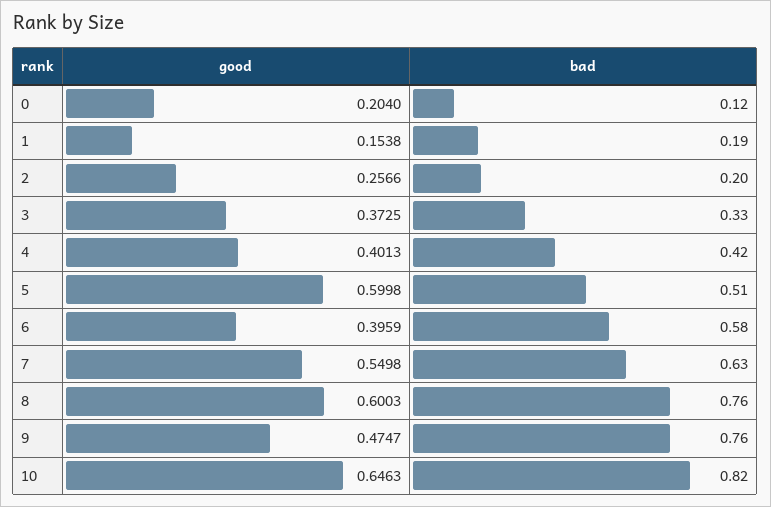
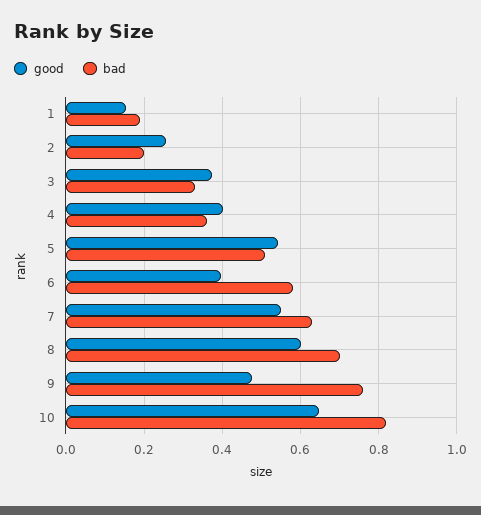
  {
    "good": {
-     "0": 0.204,
      "1": 0.1538,
      "2": 0.2566,
      "3": 0.3725,
      "4": 0.4013,
-     "5": 0.5998,
+     "5": 0.54,
      "6": 0.3959,
      "7": 0.5498,
      "8": 0.6003,
      "9": 0.4747,
      "10": 0.6463
    },
    "bad": {
-     "0": 0.12,
      "1": 0.19,
      "2": 0.2,
      "3": 0.33,
-     "4": 0.42,
+     "4": 0.36,
      "5": 0.51,
      "6": 0.58,
      "7": 0.63,
-     "8": 0.76,
+     "8": 0.7,
      "9": 0.76,
      "10": 0.82
    }
  }

